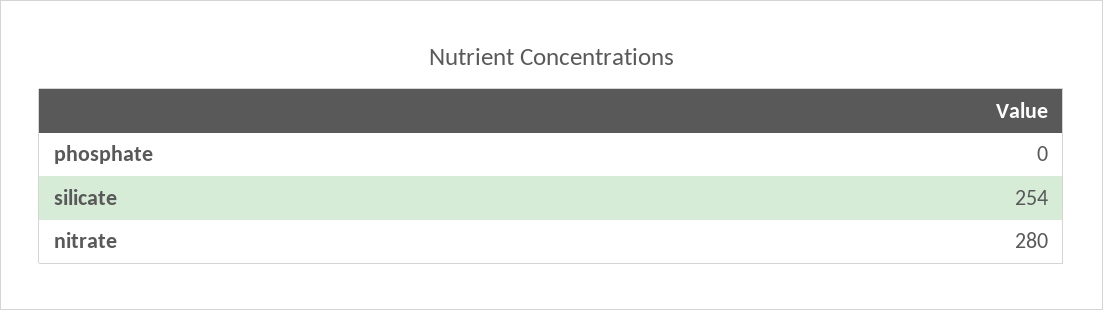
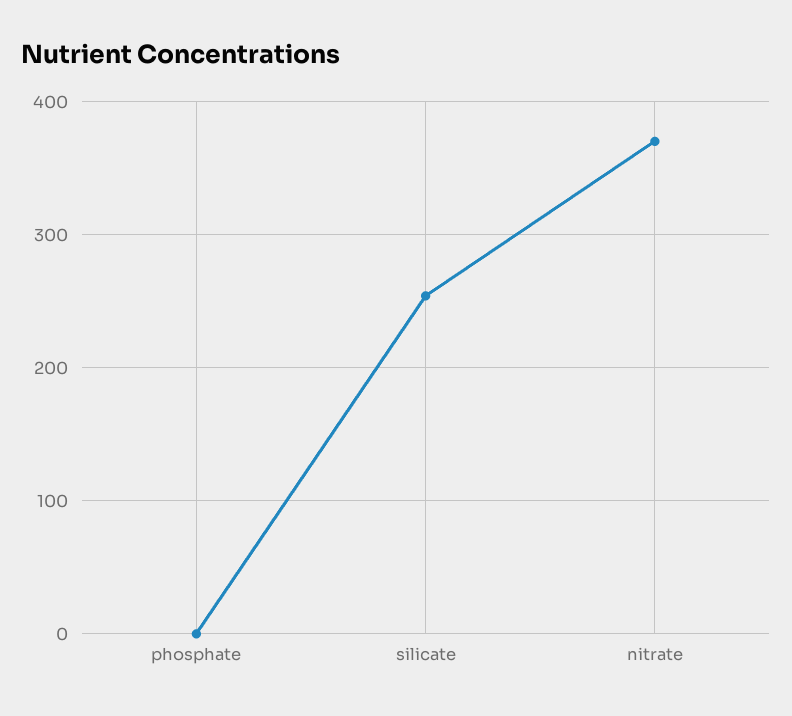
  {
    "phosphate": 0,
    "silicate": 254,
-   "nitrate": 280
+   "nitrate": 370
  }

